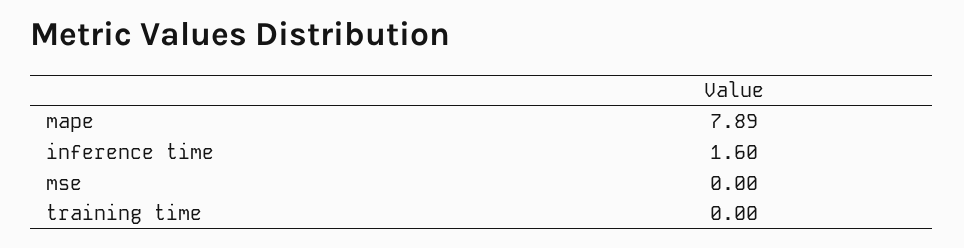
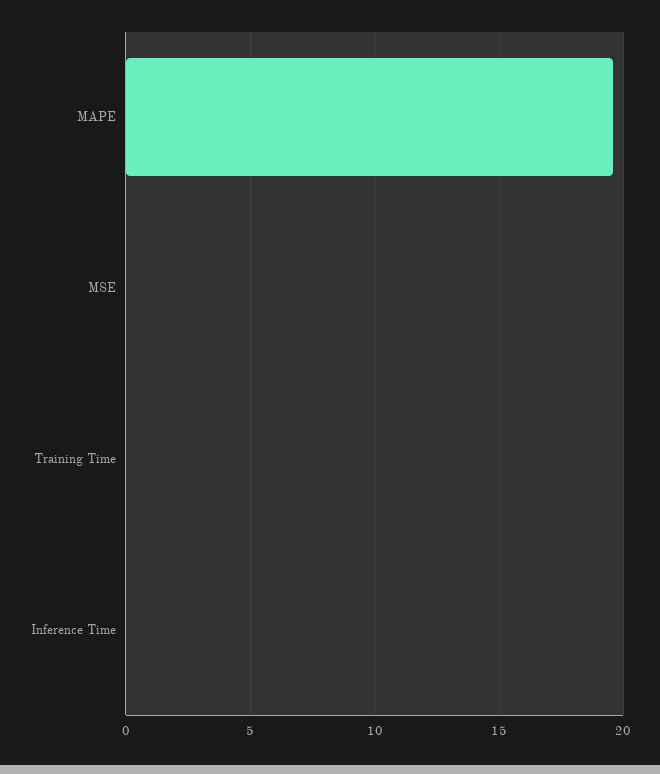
  {
-   "mape": 7.89,
+   "mape": 19.5,
-   "inference time": 1.6,
+   "inference time": 0,
    "mse": 0,
    "training time": 0
  }

